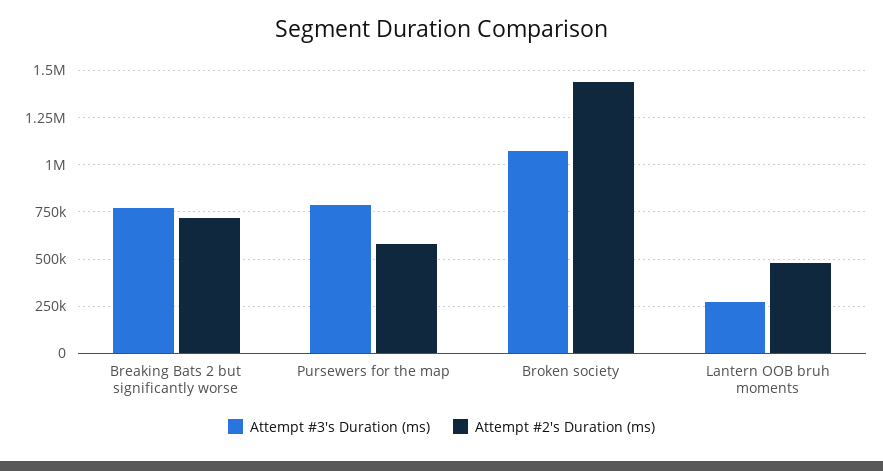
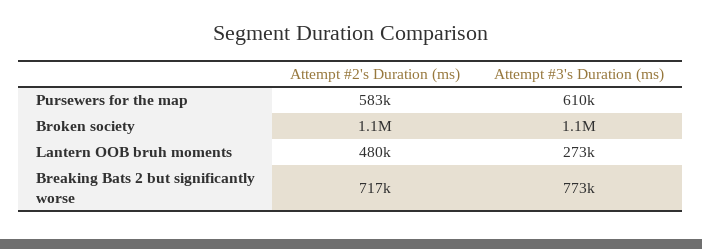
  {
    "Attempt #3's Duration (ms)": {
      "Breaking Bats 2 but significantly worse": 773000,
-     "Pursewers for the map": 800000,
+     "Pursewers for the map": 610000,
      "Broken society": 1100000,
      "Lantern OOB bruh moments": 273000
    },
    "Attempt #2's Duration (ms)": {
      "Breaking Bats 2 but significantly worse": 717000,
      "Pursewers for the map": 583000,
-     "Broken society": 1450000,
+     "Broken society": 1100000,
      "Lantern OOB bruh moments": 480000
    }
  }

